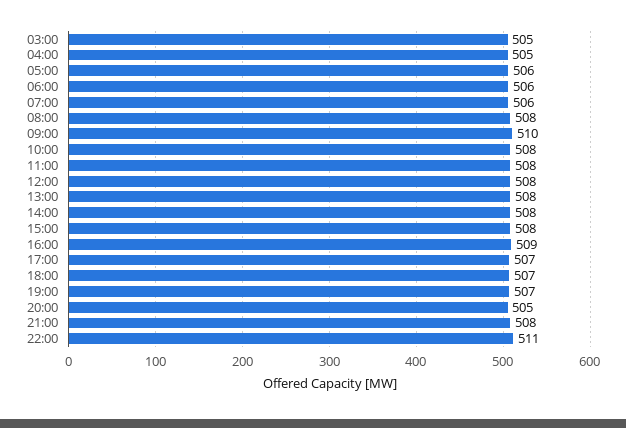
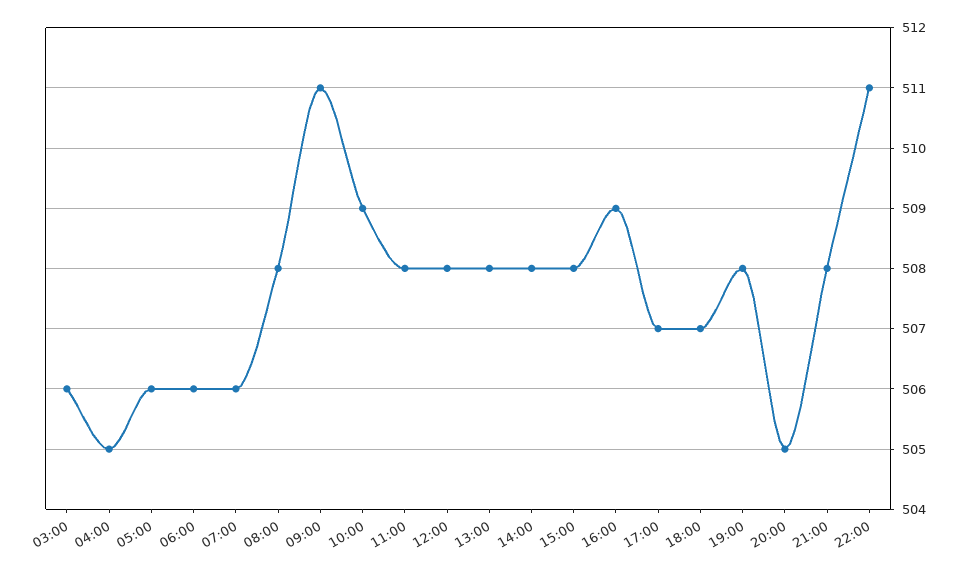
  {
-   "03:00": 505,
+   "03:00": 506,
    "04:00": 505,
    "05:00": 506,
    "06:00": 506,
    "07:00": 506,
    "08:00": 508,
-   "09:00": 510,
+   "09:00": 511,
-   "10:00": 508,
+   "10:00": 509,
    "11:00": 508,
    "12:00": 508,
    "13:00": 508,
    "14:00": 508,
    "15:00": 508,
    "16:00": 509,
    "17:00": 507,
    "18:00": 507,
-   "19:00": 507,
+   "19:00": 508,
    "20:00": 505,
    "21:00": 508,
    "22:00": 511
  }

